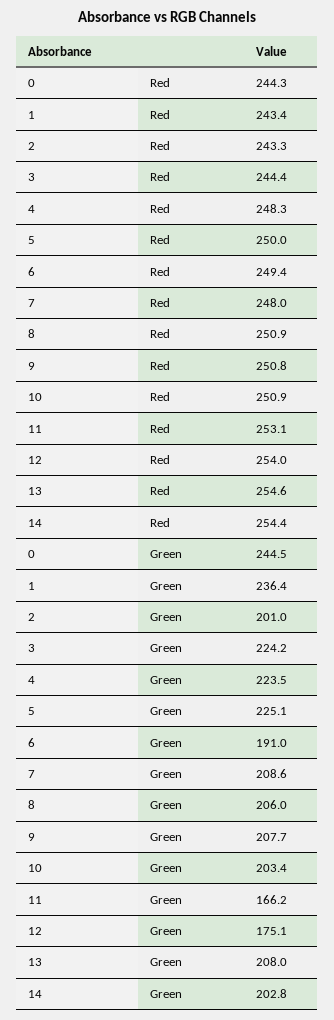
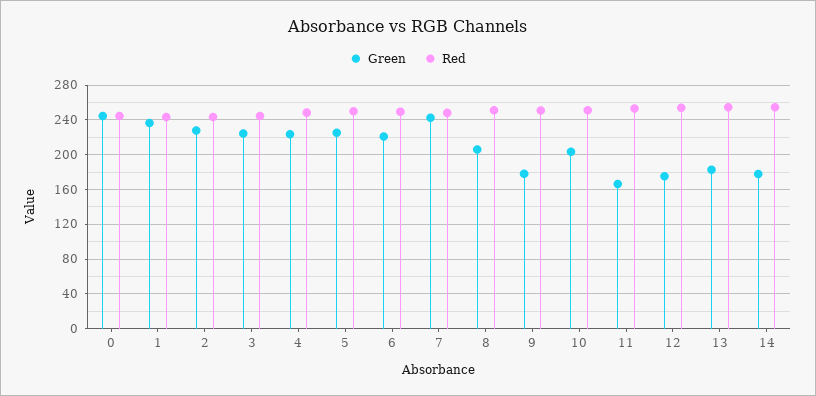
  {
    "Red": {
      "0": 244.3,
      "1": 243.4,
      "2": 243.3,
      "3": 244.4,
      "4": 248.3,
      "5": 250,
      "6": 249.4,
      "7": 248,
      "8": 250.9,
      "9": 250.8,
      "10": 250.9,
      "11": 253.1,
      "12": 254,
      "13": 254.6,
      "14": 254.4
    },
    "Green": {
      "0": 244.5,
      "1": 236.4,
-     "2": 201,
+     "2": 230,
      "3": 224.2,
      "4": 223.5,
      "5": 225.1,
-     "6": 191,
+     "6": 220,
-     "7": 208.6,
+     "7": 240,
      "8": 206,
-     "9": 207.7,
+     "9": 180,
      "10": 203.4,
      "11": 166.2,
      "12": 175.1,
-     "13": 208,
+     "13": 180,
-     "14": 202.8
+     "14": 180
    }
  }

